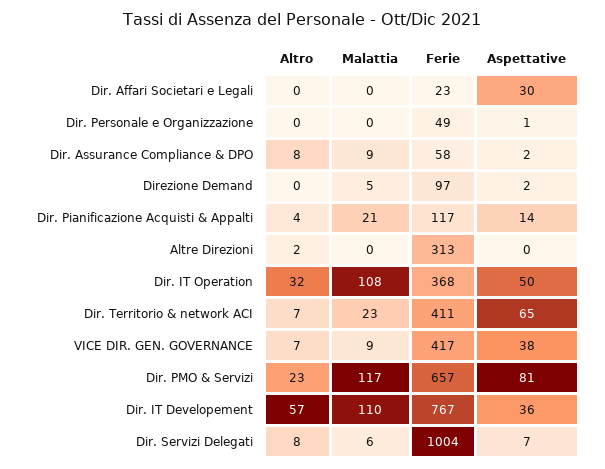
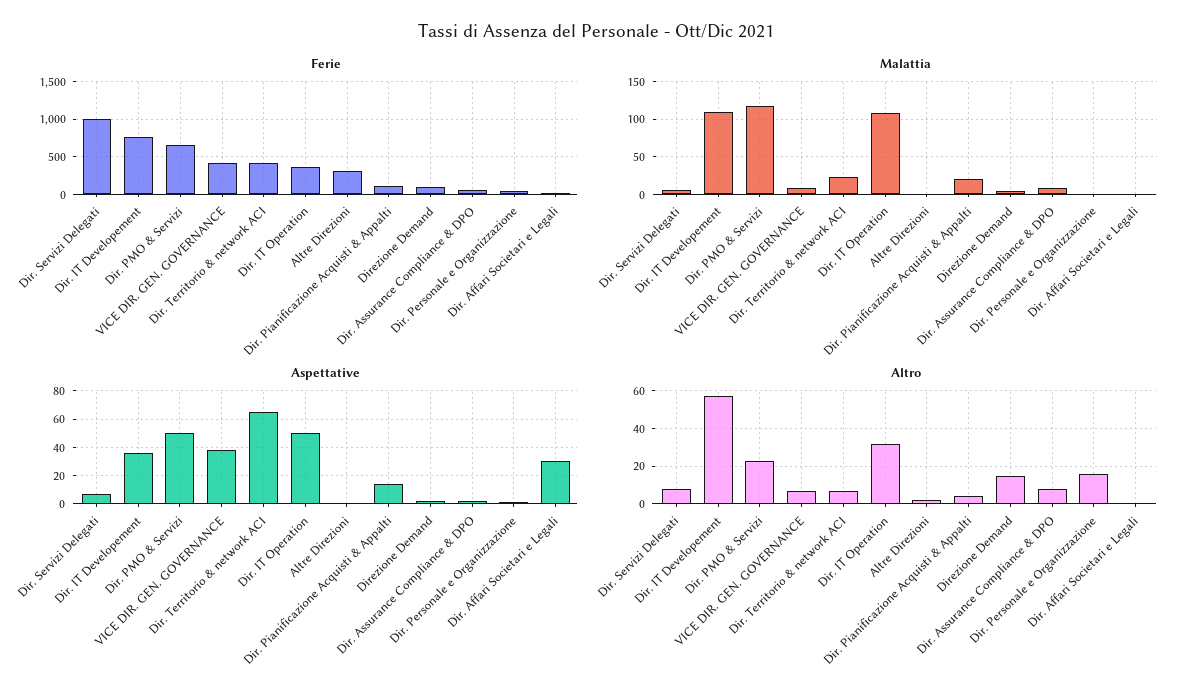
  {
    "Altro": {
      "Dir. Affari Societari e Legali": 0,
-     "Dir. Personale e Organizzazione": 0,
+     "Dir. Personale e Organizzazione": 15,
      "Dir. Assurance Compliance & DPO": 8,
-     "Direzione Demand": 0,
+     "Direzione Demand": 15,
      "Dir. Pianificazione Acquisti & Appalti": 4,
      "Altre Direzioni": 2,
      "Dir. IT Operation": 32,
      "Dir. Territorio & network ACI": 7,
      "VICE DIR. GEN. GOVERNANCE": 7,
      "Dir. PMO & Servizi": 23,
      "Dir. IT Developement": 57,
      "Dir. Servizi Delegati": 8
    },
    "Malattia": {
      "Dir. Affari Societari e Legali": 0,
      "Dir. Personale e Organizzazione": 0,
      "Dir. Assurance Compliance & DPO": 9,
      "Direzione Demand": 5,
      "Dir. Pianificazione Acquisti & Appalti": 21,
      "Altre Direzioni": 0,
      "Dir. IT Operation": 108,
      "Dir. Territorio & network ACI": 23,
      "VICE DIR. GEN. GOVERNANCE": 9,
      "Dir. PMO & Servizi": 117,
      "Dir. IT Developement": 110,
      "Dir. Servizi Delegati": 6
    },
    "Ferie": {
      "Dir. Affari Societari e Legali": 23,
      "Dir. Personale e Organizzazione": 49,
      "Dir. Assurance Compliance & DPO": 58,
      "Direzione Demand": 97,
      "Dir. Pianificazione Acquisti & Appalti": 117,
      "Altre Direzioni": 313,
      "Dir. IT Operation": 368,
      "Dir. Territorio & network ACI": 411,
      "VICE DIR. GEN. GOVERNANCE": 417,
      "Dir. PMO & Servizi": 657,
      "Dir. IT Developement": 767,
      "Dir. Servizi Delegati": 1004
    },
    "Aspettative": {
      "Dir. Affari Societari e Legali": 30,
      "Dir. Personale e Organizzazione": 1,
      "Dir. Assurance Compliance & DPO": 2,
      "Direzione Demand": 2,
      "Dir. Pianificazione Acquisti & Appalti": 14,
      "Altre Direzioni": 0,
      "Dir. IT Operation": 50,
      "Dir. Territorio & network ACI": 65,
      "VICE DIR. GEN. GOVERNANCE": 38,
-     "Dir. PMO & Servizi": 81,
+     "Dir. PMO & Servizi": 50,
      "Dir. IT Developement": 36,
      "Dir. Servizi Delegati": 7
    }
  }

